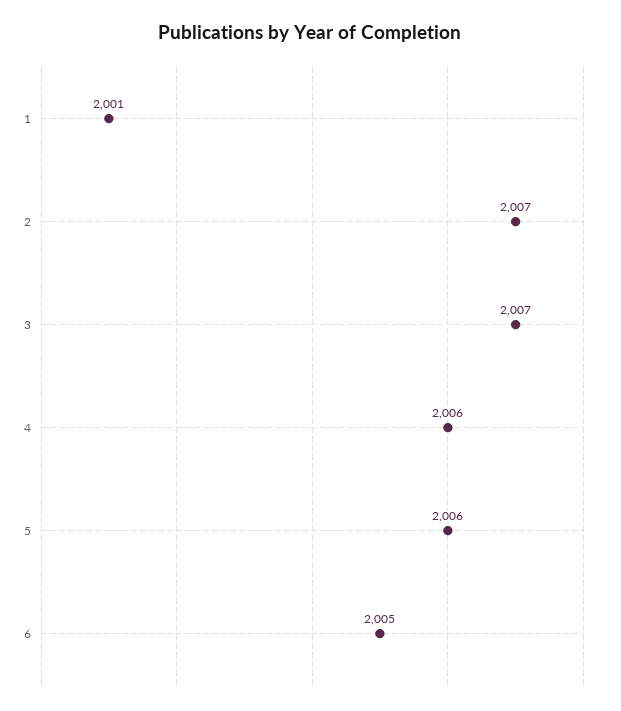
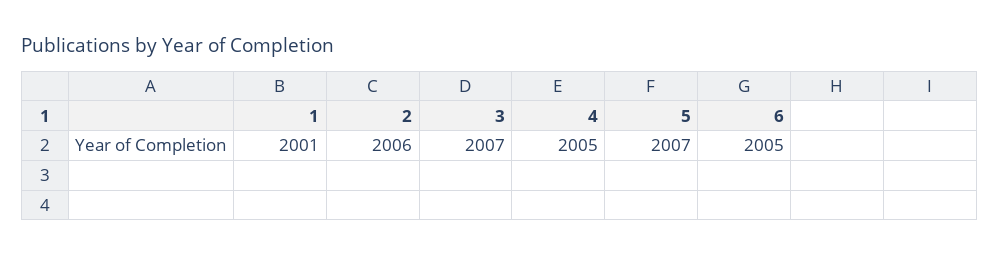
  {
    "1": 2001,
-   "2": 2007,
+   "2": 2006,
    "3": 2007,
-   "4": 2006,
+   "4": 2005,
-   "5": 2006,
+   "5": 2007,
    "6": 2005
  }

